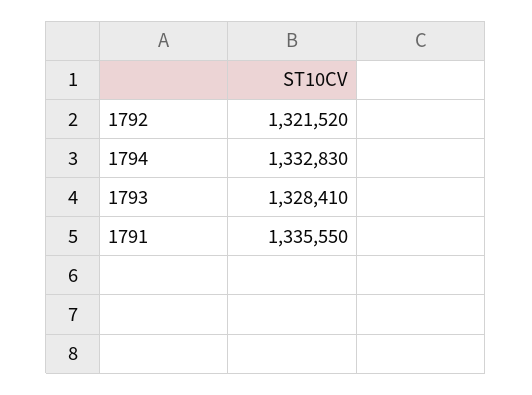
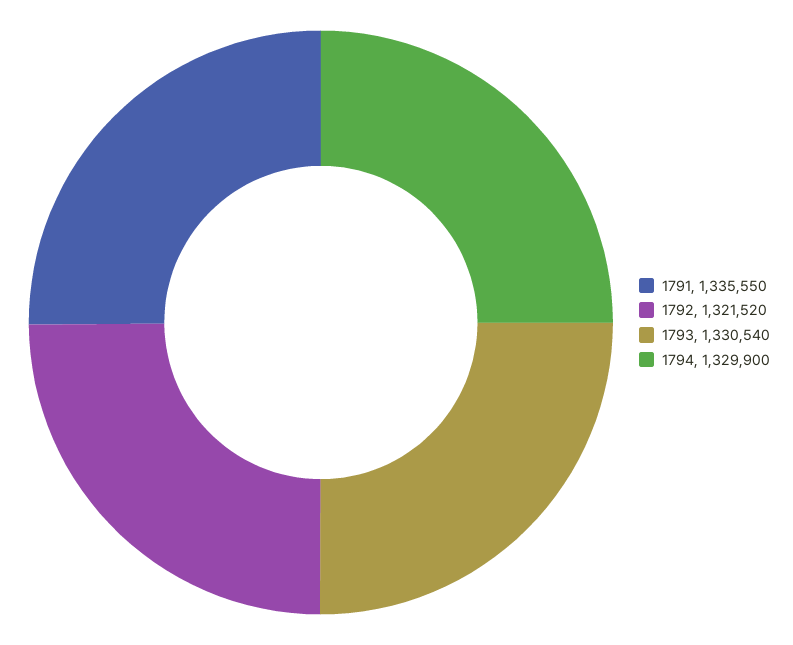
  {
    "1792": 1321520,
-   "1794": 1332830,
+   "1794": 1329900,
-   "1793": 1328410,
+   "1793": 1330540,
    "1791": 1335550
  }

